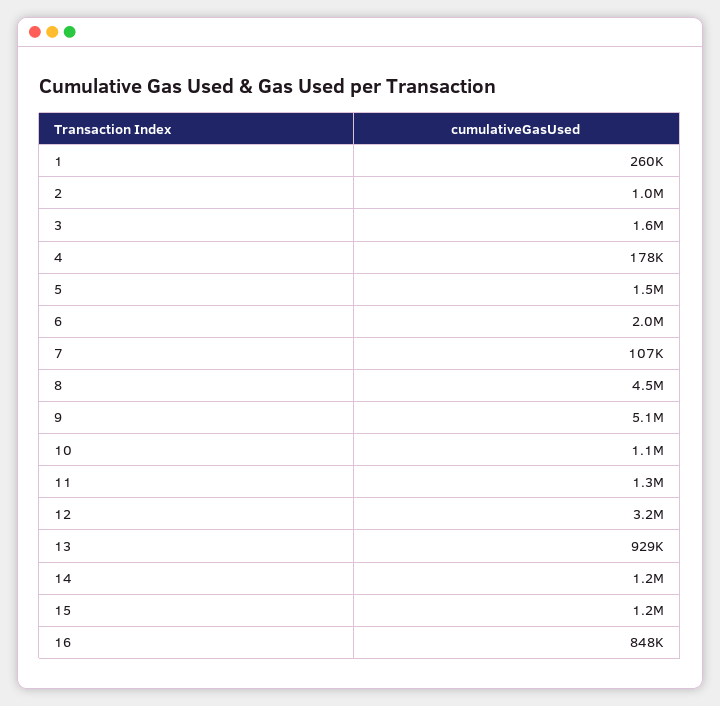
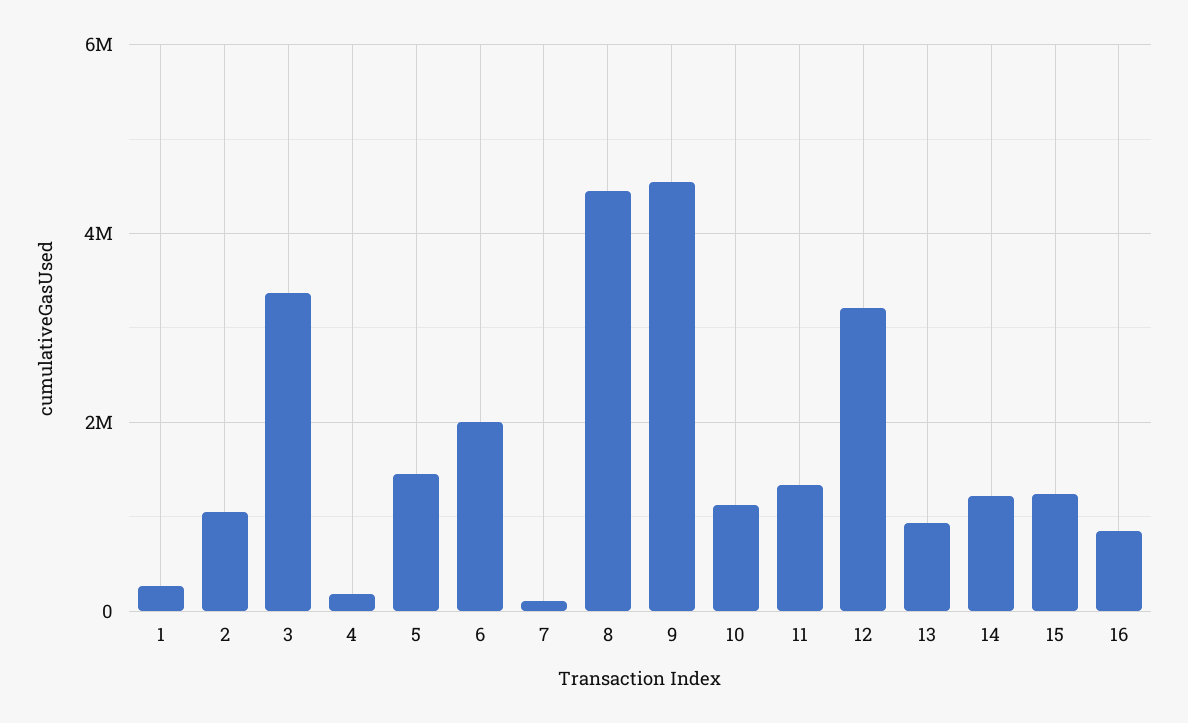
  {
    "1": 260000,
    "2": 1000000,
-   "3": 1600000,
+   "3": 3400000,
    "4": 178000,
    "5": 1500000,
    "6": 2000000,
    "7": 107000,
    "8": 4500000,
-   "9": 5100000,
+   "9": 4600000,
    "10": 1100000,
    "11": 1300000,
    "12": 3200000,
    "13": 929000,
    "14": 1200000,
    "15": 1200000,
    "16": 848000
  }

